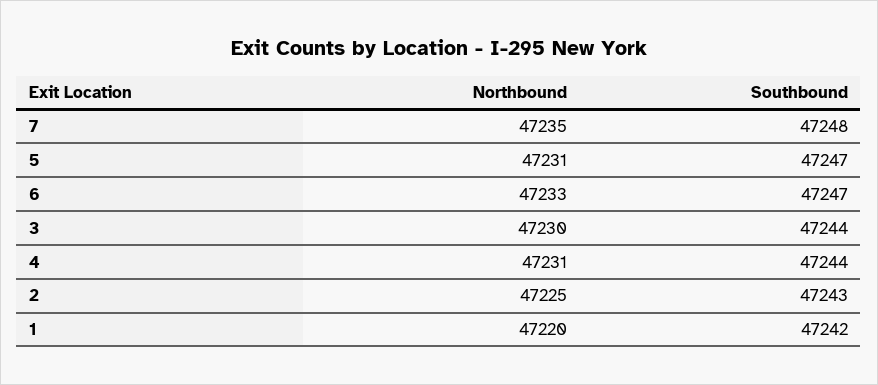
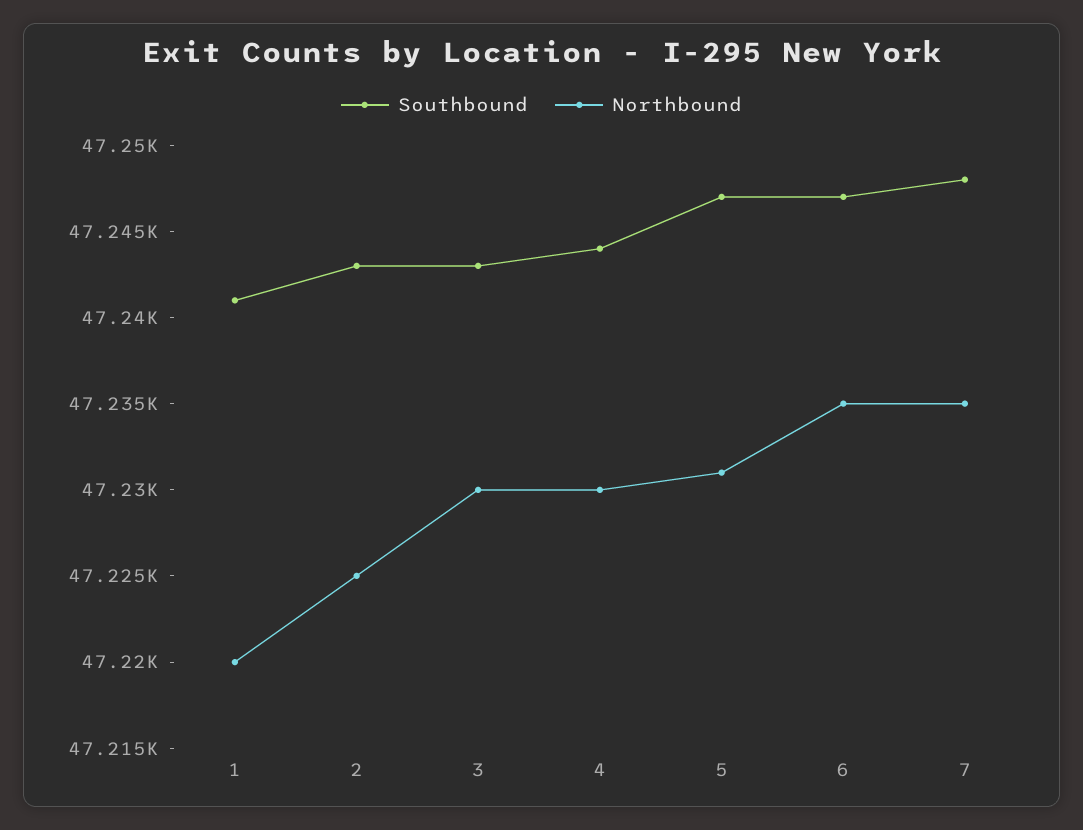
  {
    "Northbound": {
      "7": 47235,
      "5": 47231,
-     "6": 47233,
+     "6": 47235,
      "3": 47230,
-     "4": 47231,
+     "4": 47230,
      "2": 47225,
      "1": 47220
    },
    "Southbound": {
      "7": 47248,
      "5": 47247,
      "6": 47247,
-     "3": 47244,
+     "3": 47243,
      "4": 47244,
      "2": 47243,
-     "1": 47242
+     "1": 47241
    }
  }

